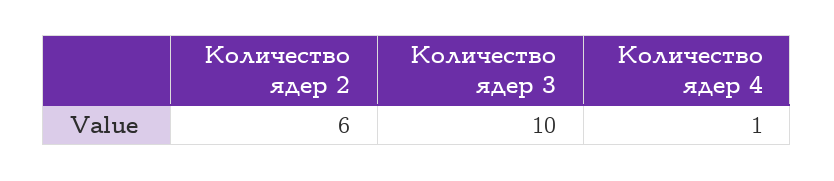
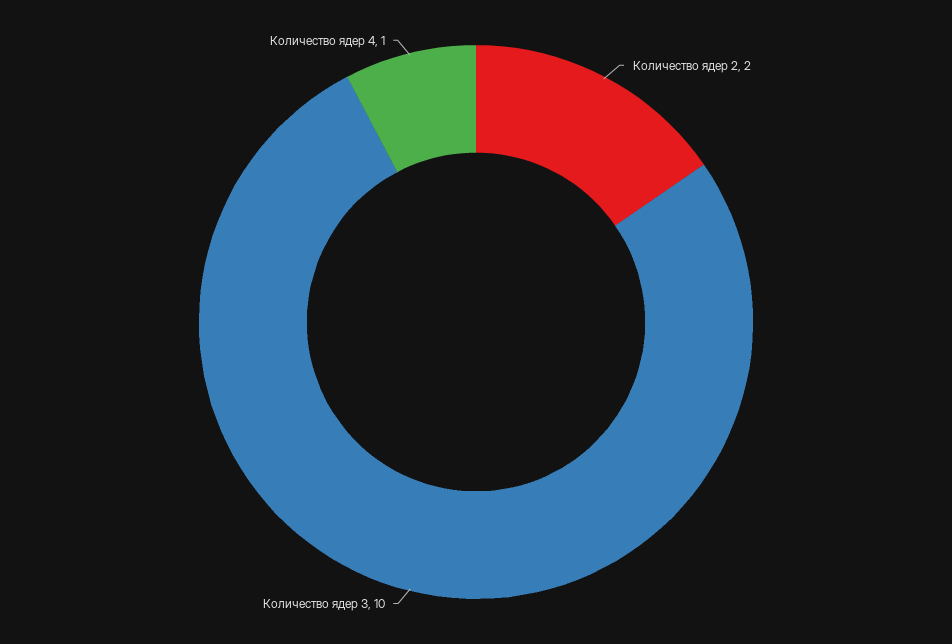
  {
-   "Количество ядер 2": 6,
+   "Количество ядер 2": 2,
    "Количество ядер 3": 10,
    "Количество ядер 4": 1
  }

